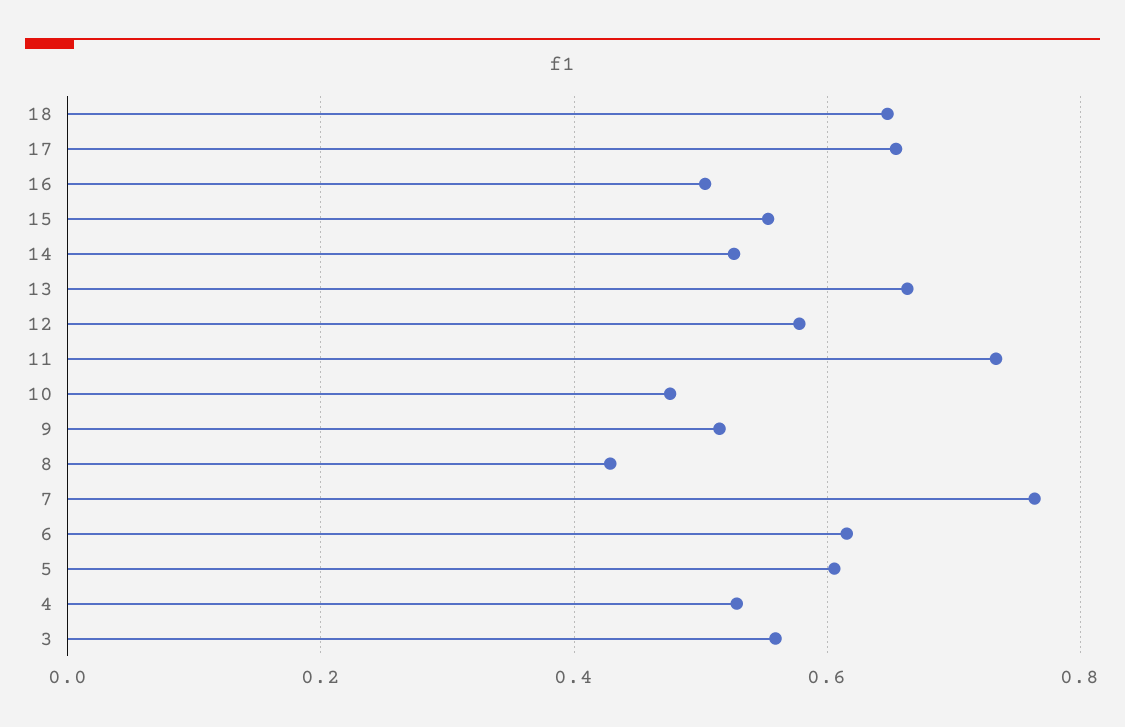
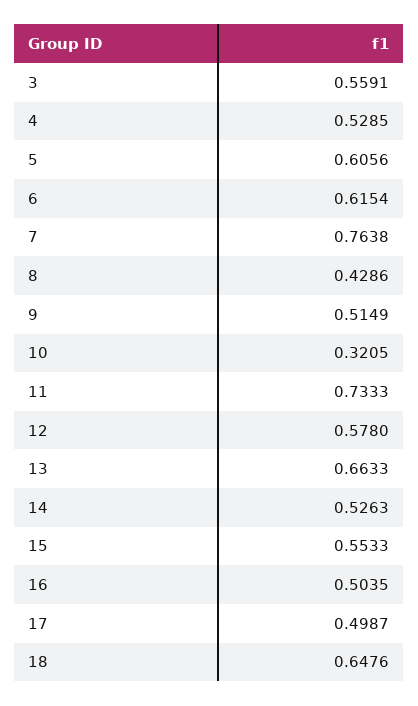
  {
    "18": 0.6476,
-   "17": 0.66,
+   "17": 0.4987,
    "16": 0.5035,
    "15": 0.5533,
    "14": 0.5263,
    "13": 0.6633,
    "12": 0.578,
    "11": 0.7333,
-   "10": 0.48,
+   "10": 0.3205,
    "9": 0.5149,
    "8": 0.4286,
    "7": 0.7638,
    "6": 0.6154,
    "5": 0.6056,
    "4": 0.5285,
    "3": 0.5591
  }

